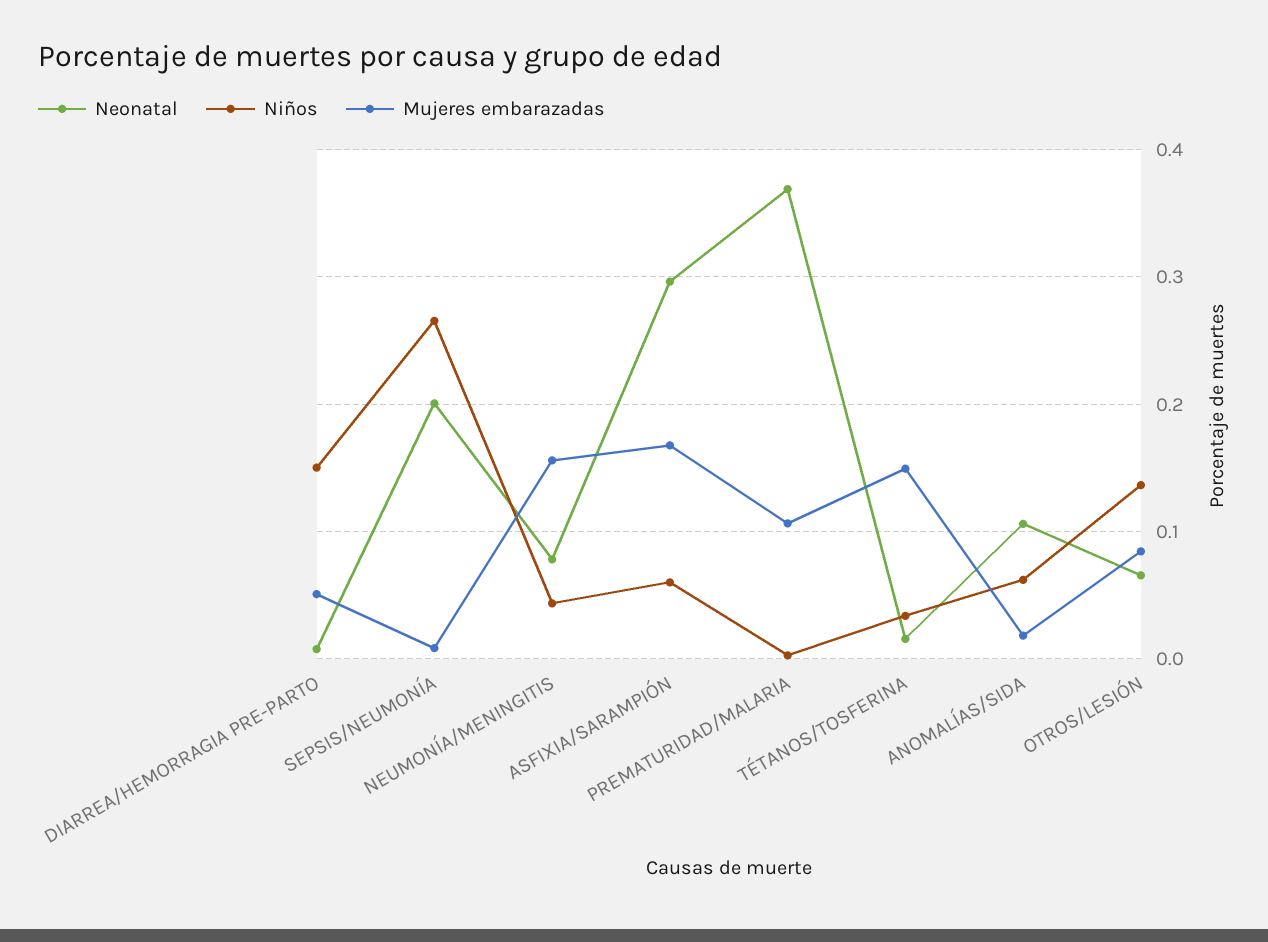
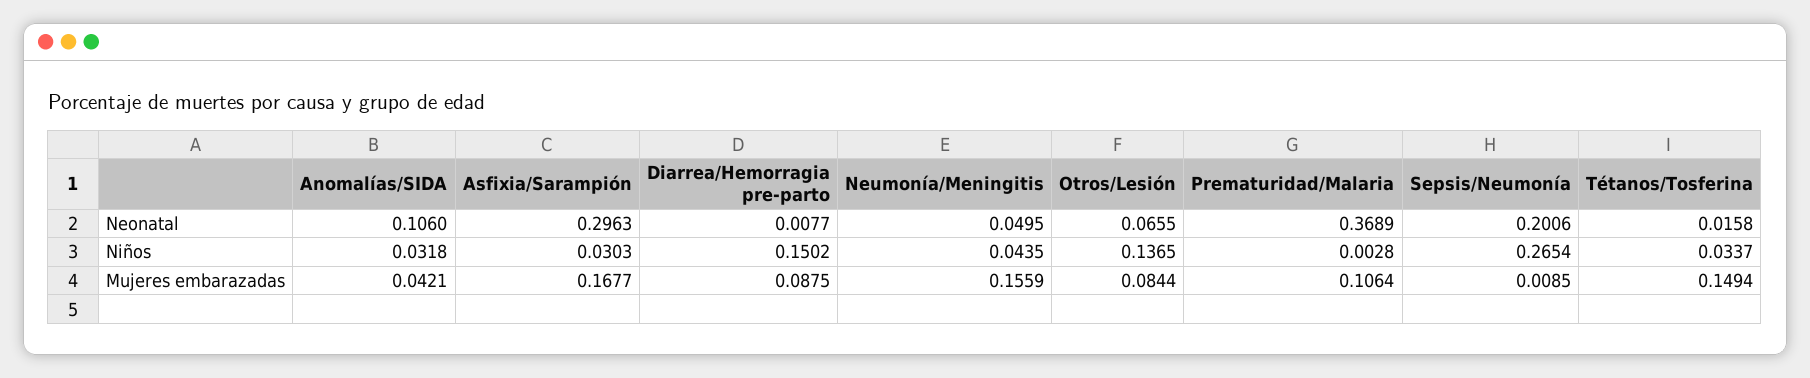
  {
    "Neonatal": {
      "DIARREA/HEMORRAGIA PRE-PARTO": 0.0077,
      "SEPSIS/NEUMONÍA": 0.2006,
-     "NEUMONÍA/MENINGITIS": 0.08,
+     "NEUMONÍA/MENINGITIS": 0.0495,
      "ASFIXIA/SARAMPIÓN": 0.2963,
      "PREMATURIDAD/MALARIA": 0.3689,
      "TÉTANOS/TOSFERINA": 0.0158,
      "ANOMALÍAS/SIDA": 0.106,
      "OTROS/LESIÓN": 0.0655
    },
    "Niños": {
      "DIARREA/HEMORRAGIA PRE-PARTO": 0.1502,
      "SEPSIS/NEUMONÍA": 0.2654,
      "NEUMONÍA/MENINGITIS": 0.0435,
-     "ASFIXIA/SARAMPIÓN": 0.06,
+     "ASFIXIA/SARAMPIÓN": 0.0303,
      "PREMATURIDAD/MALARIA": 0.0028,
      "TÉTANOS/TOSFERINA": 0.0337,
-     "ANOMALÍAS/SIDA": 0.06,
+     "ANOMALÍAS/SIDA": 0.0318,
      "OTROS/LESIÓN": 0.1365
    },
    "Mujeres embarazadas": {
-     "DIARREA/HEMORRAGIA PRE-PARTO": 0.05,
+     "DIARREA/HEMORRAGIA PRE-PARTO": 0.0875,
      "SEPSIS/NEUMONÍA": 0.0085,
      "NEUMONÍA/MENINGITIS": 0.1559,
      "ASFIXIA/SARAMPIÓN": 0.1677,
      "PREMATURIDAD/MALARIA": 0.1064,
      "TÉTANOS/TOSFERINA": 0.1494,
-     "ANOMALÍAS/SIDA": 0.02,
+     "ANOMALÍAS/SIDA": 0.0421,
      "OTROS/LESIÓN": 0.0844
    }
  }

